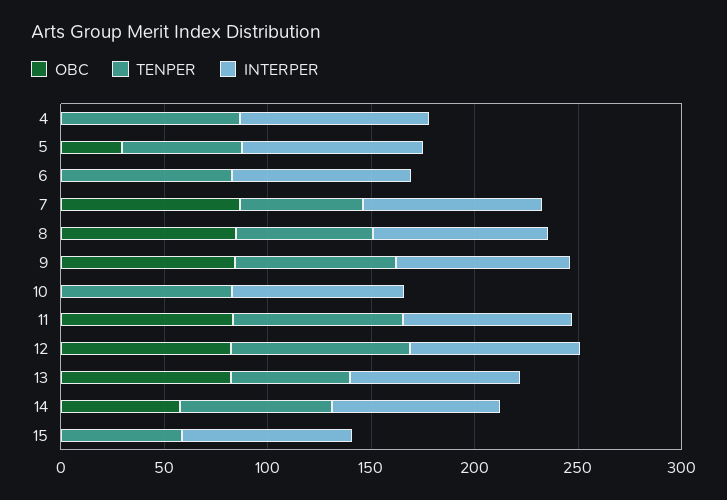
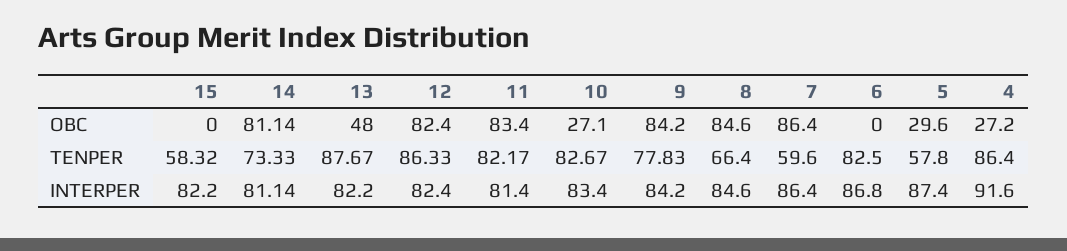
  {
    "OBC": {
-     "4": 0,
+     "4": 27.2,
      "5": 29.6,
      "6": 0,
      "7": 86.4,
      "8": 84.6,
      "9": 84.2,
-     "10": 0,
+     "10": 27.1,
      "11": 83.4,
      "12": 82.4,
-     "13": 80,
+     "13": 48,
-     "14": 60,
+     "14": 81.14,
      "15": 0
    },
    "TENPER": {
      "4": 86.4,
      "5": 57.8,
      "6": 82.5,
      "7": 59.6,
      "8": 66.4,
      "9": 77.83,
      "10": 82.67,
      "11": 82.17,
      "12": 86.33,
-     "13": 60,
+     "13": 87.67,
      "14": 73.33,
      "15": 58.32
    },
    "INTERPER": {
      "4": 91.6,
      "5": 87.4,
      "6": 86.8,
      "7": 86.4,
      "8": 84.6,
      "9": 84.2,
      "10": 83.4,
      "11": 81.4,
      "12": 82.4,
      "13": 82.2,
      "14": 81.14,
      "15": 82.2
    }
  }

